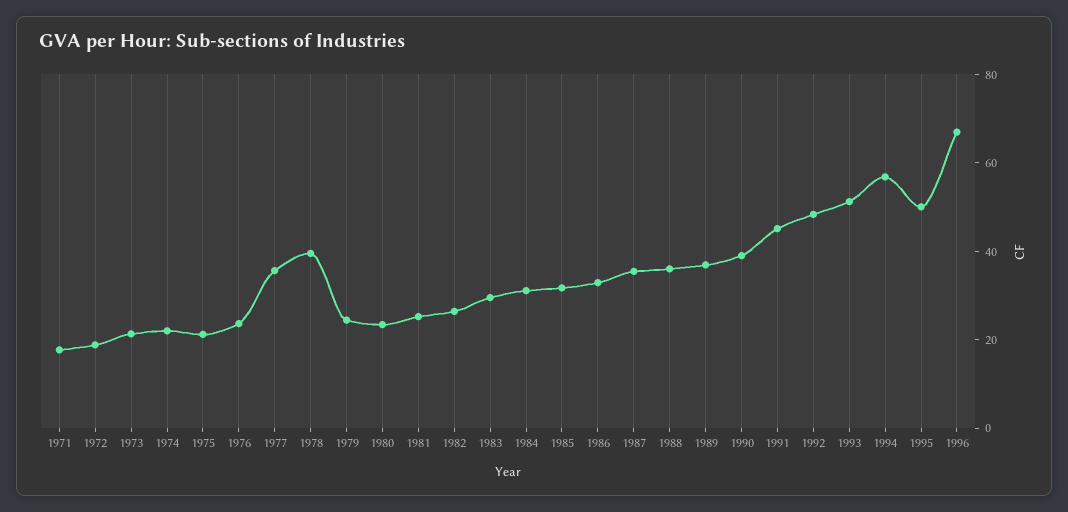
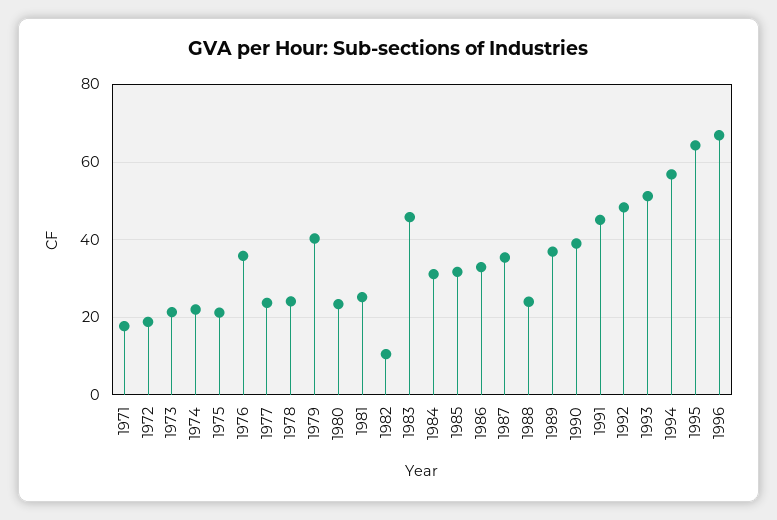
  {
    "1971": 18,
    "1972": 18,
    "1973": 22,
    "1974": 22,
    "1975": 22,
-   "1976": 25,
+   "1976": 36,
-   "1977": 35,
+   "1977": 24,
-   "1978": 40,
+   "1978": 24,
-   "1979": 25,
+   "1979": 40,
    "1980": 24,
    "1981": 26,
-   "1982": 25,
+   "1982": 10,
-   "1983": 30,
+   "1983": 46,
    "1984": 32,
    "1985": 32,
    "1986": 32,
    "1987": 36,
-   "1988": 35,
+   "1988": 24,
    "1989": 36,
    "1990": 40,
    "1991": 46,
    "1992": 48,
    "1993": 52,
    "1994": 56,
-   "1995": 50,
+   "1995": 64,
    "1996": 66
  }

